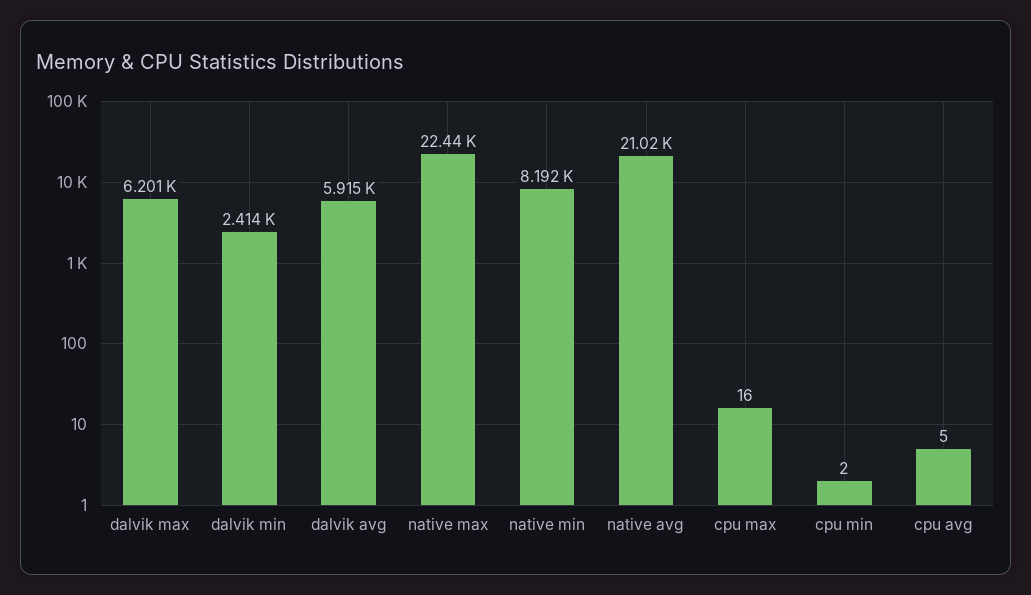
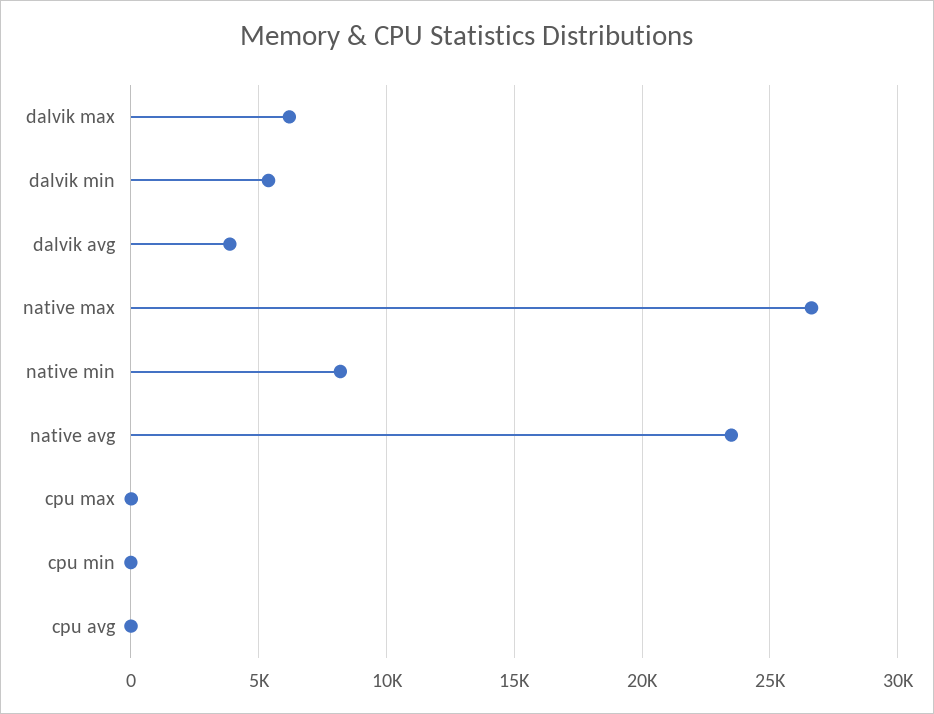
  {
    "dalvik max": 6201,
-   "dalvik min": 2414,
+   "dalvik min": 5500,
-   "dalvik avg": 5915,
+   "dalvik avg": 4000,
-   "native max": 22440,
+   "native max": 26500,
    "native min": 8192,
-   "native avg": 21020,
+   "native avg": 23500,
    "cpu max": 16,
    "cpu min": 2,
    "cpu avg": 5
  }

